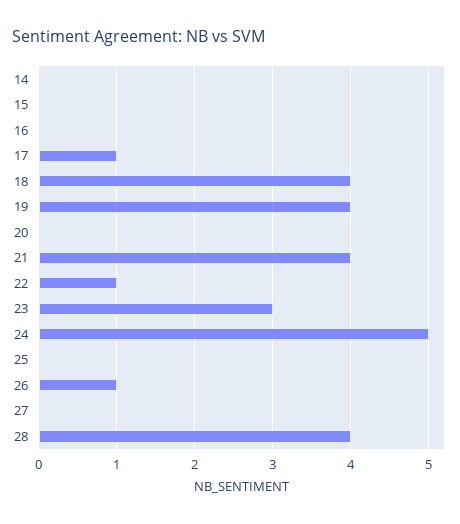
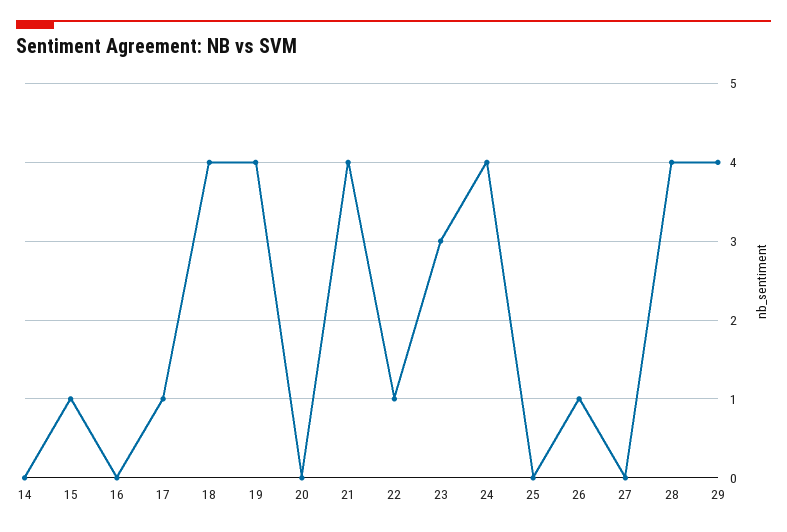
  {
    "14": 0,
-   "15": 0,
+   "15": 1,
    "16": 0,
    "17": 1,
    "18": 4,
    "19": 4,
    "20": 0,
    "21": 4,
    "22": 1,
    "23": 3,
-   "24": 5,
+   "24": 4,
    "25": 0,
    "26": 1,
    "27": 0,
-   "28": 4
+   "28": 4,
+   "29": 4
  }

